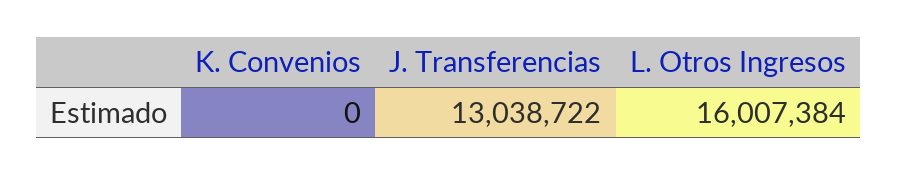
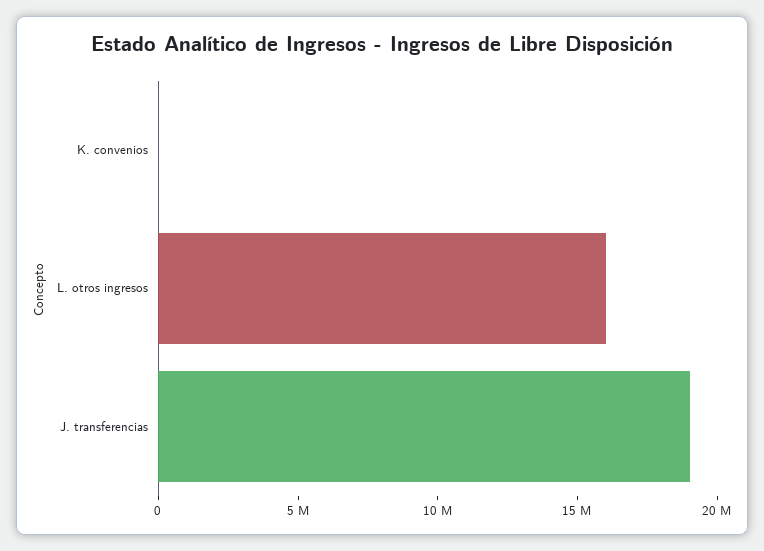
  {
    "K. Convenios": 0,
-   "J. Transferencias": 13038722,
+   "J. Transferencias": 19000000,
    "L. Otros Ingresos": 16007384
  }

